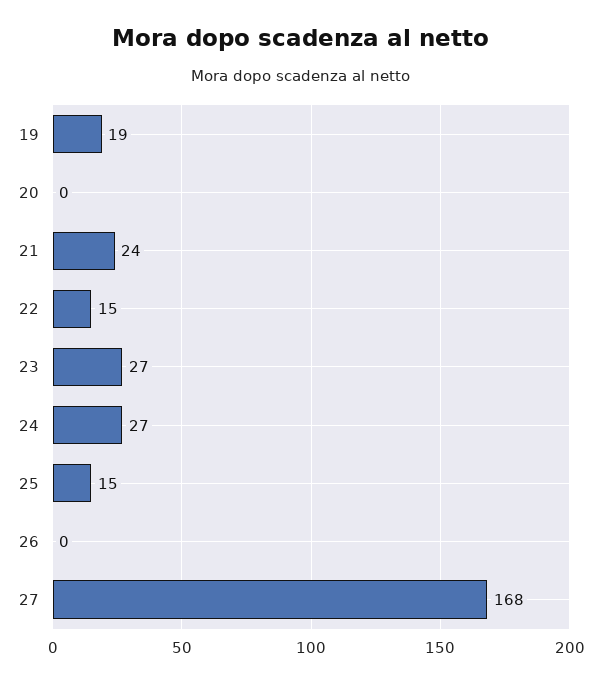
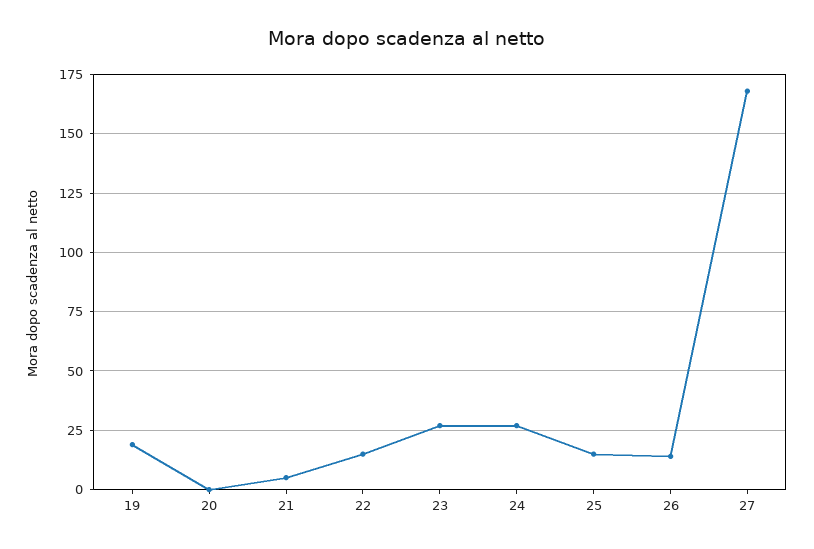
  {
    "19": 19,
    "20": 0,
-   "21": 24,
+   "21": 5,
    "22": 15,
    "23": 27,
    "24": 27,
    "25": 15,
-   "26": 0,
+   "26": 15,
    "27": 168
  }

